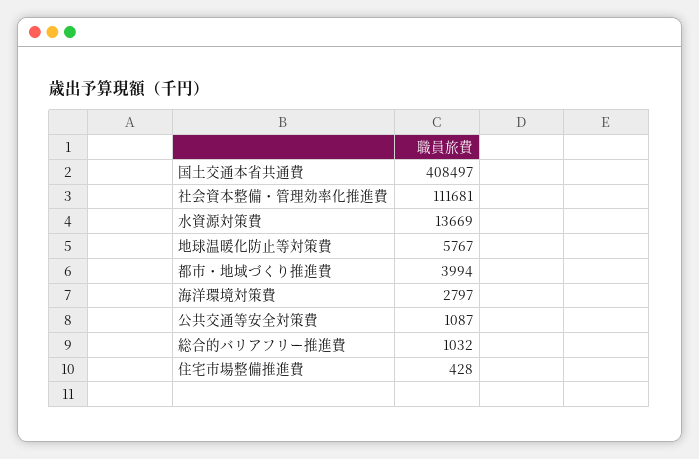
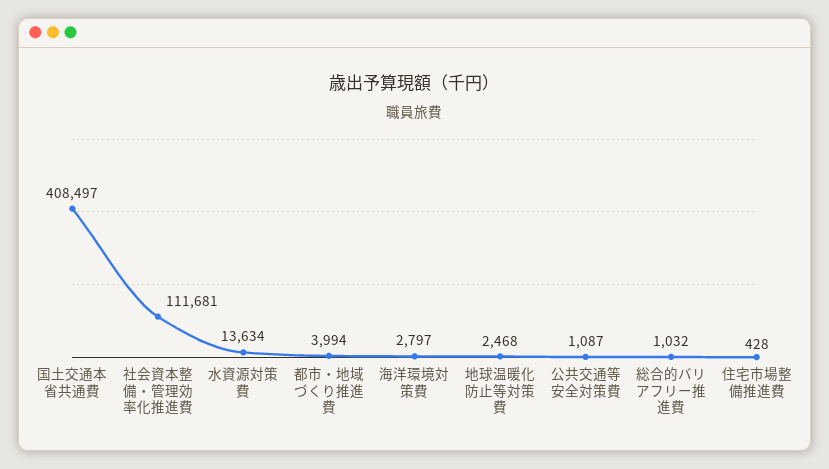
  {
    "国土交通本省共通費": 408497,
    "社会資本整備・管理効率化推進費": 111681,
-   "水資源対策費": 13669,
+   "水資源対策費": 13634,
-   "地球温暖化防止等対策費": 5767,
+   "地球温暖化防止等対策費": 2468,
    "都市・地域づくり推進費": 3994,
    "海洋環境対策費": 2797,
    "公共交通等安全対策費": 1087,
    "総合的バリアフリー推進費": 1032,
    "住宅市場整備推進費": 428
  }

